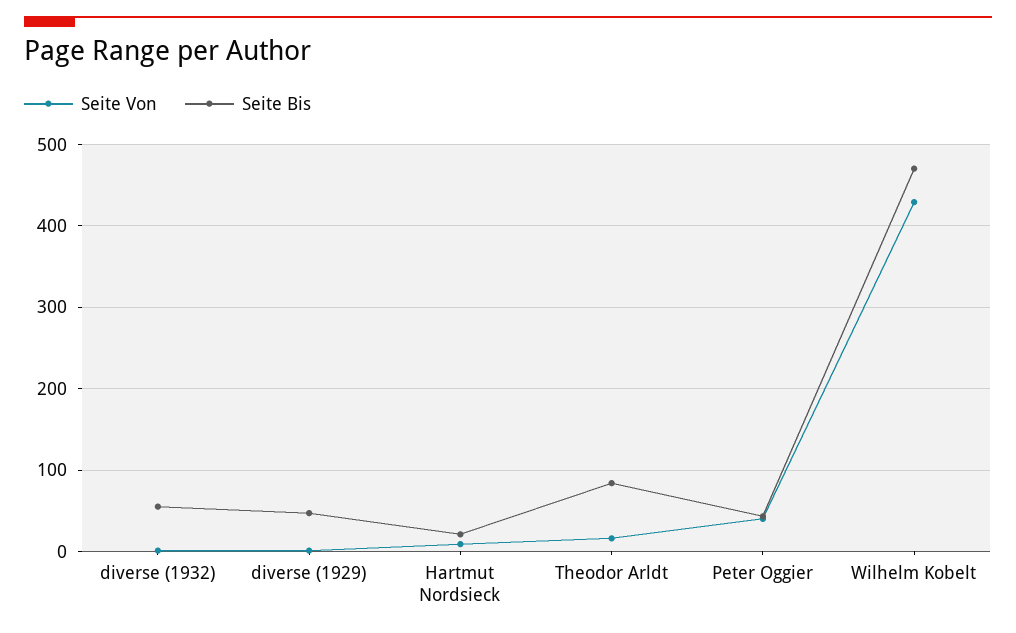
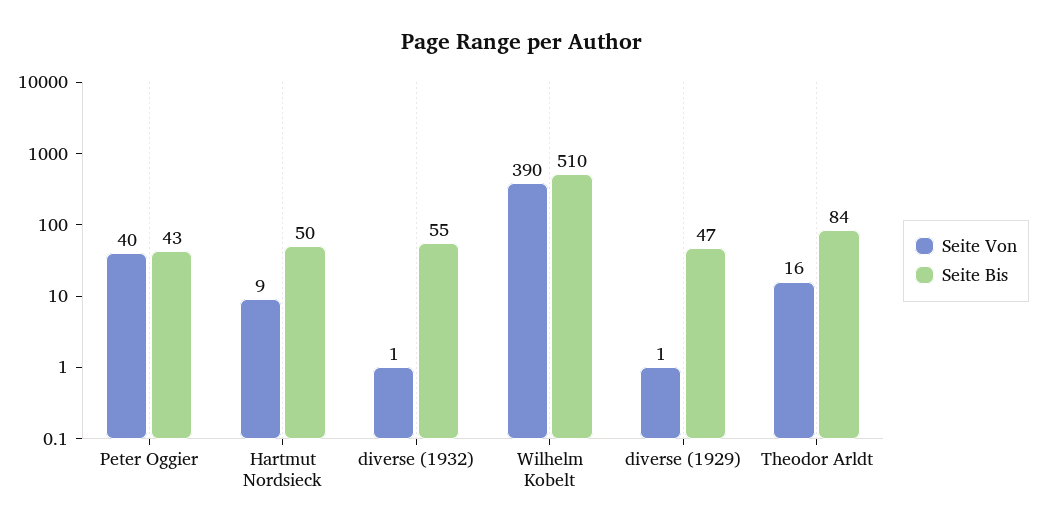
  {
    "Seite Von": {
      "diverse (1932)": 1,
      "diverse (1929)": 1,
      "Hartmut Nordsieck": 9,
      "Theodor Arldt": 16,
      "Peter Oggier": 40,
-     "Wilhelm Kobelt": 430
+     "Wilhelm Kobelt": 390
    },
    "Seite Bis": {
      "diverse (1932)": 55,
      "diverse (1929)": 47,
-     "Hartmut Nordsieck": 20,
+     "Hartmut Nordsieck": 50,
      "Theodor Arldt": 84,
      "Peter Oggier": 43,
-     "Wilhelm Kobelt": 470
+     "Wilhelm Kobelt": 510
    }
  }

